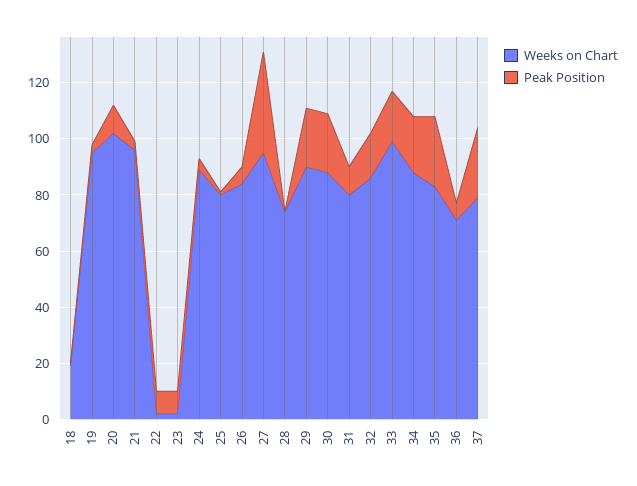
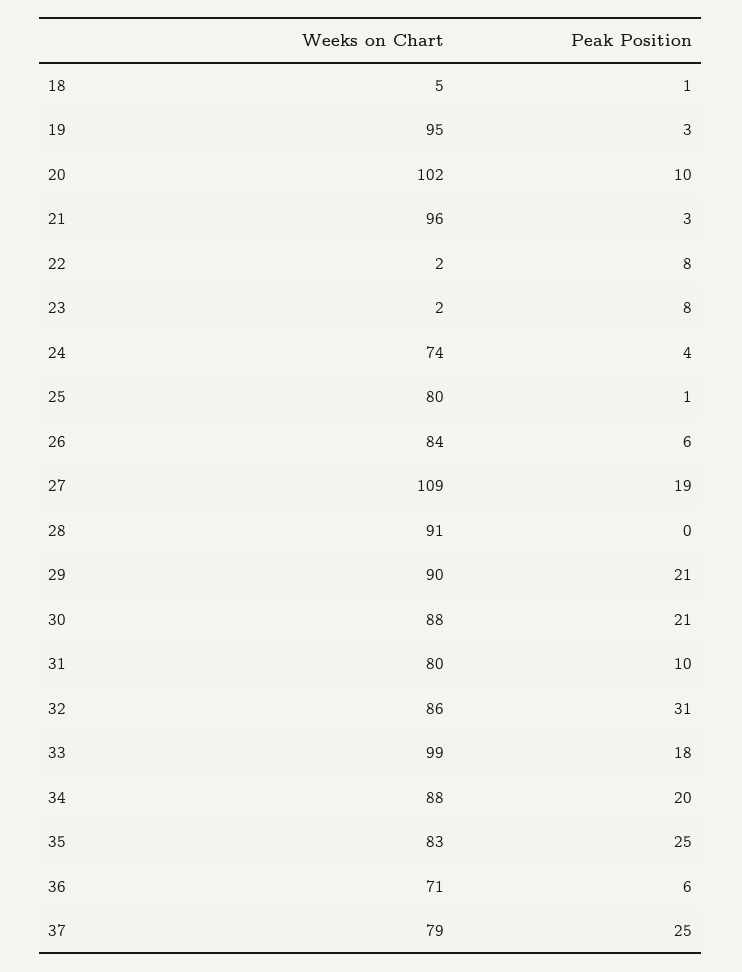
  {
    "Weeks on Chart": {
-     "18": 20,
+     "18": 5,
      "19": 95,
      "20": 102,
      "21": 96,
      "22": 2,
      "23": 2,
-     "24": 90,
+     "24": 74,
      "25": 80,
      "26": 84,
-     "27": 95,
+     "27": 109,
-     "28": 75,
+     "28": 91,
      "29": 90,
      "30": 88,
      "31": 80,
      "32": 86,
      "33": 99,
      "34": 88,
      "35": 83,
      "36": 71,
      "37": 79
    },
    "Peak Position": {
      "18": 1,
      "19": 3,
      "20": 10,
      "21": 3,
      "22": 8,
      "23": 8,
      "24": 4,
      "25": 1,
      "26": 6,
-     "27": 35,
+     "27": 19,
      "28": 0,
      "29": 21,
      "30": 21,
      "31": 10,
-     "32": 15,
+     "32": 31,
      "33": 18,
      "34": 20,
      "35": 25,
      "36": 6,
      "37": 25
    }
  }

